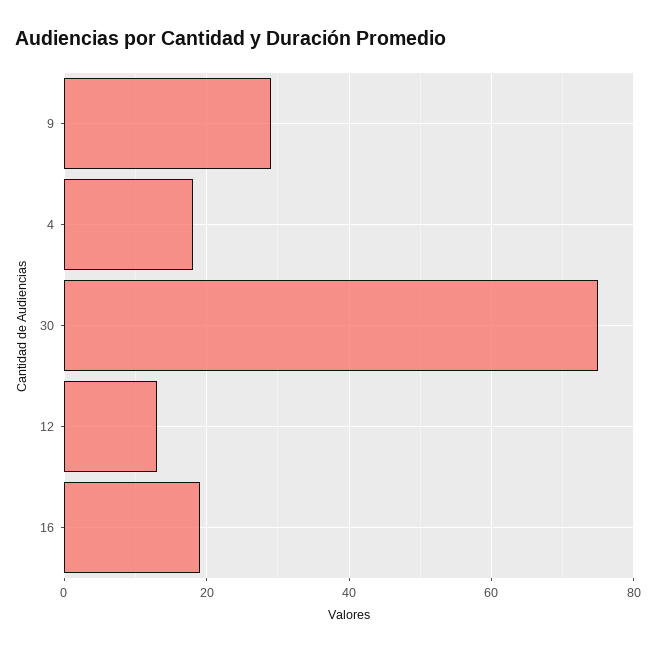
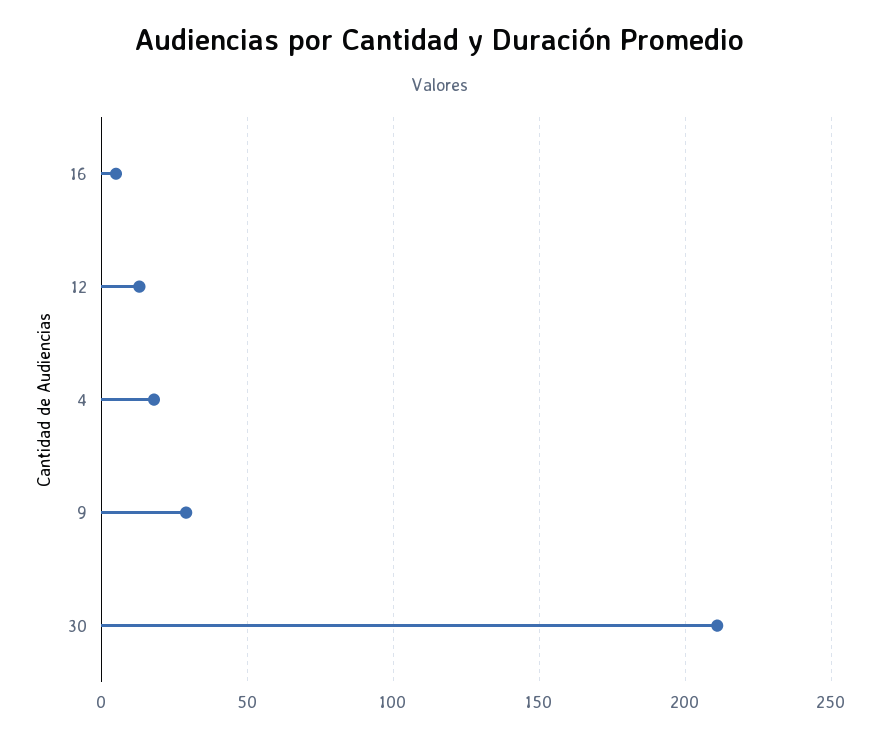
  {
    "9": 30,
    "4": 20,
-   "30": 75,
+   "30": 210,
    "12": 15,
-   "16": 20
+   "16": 5
  }

